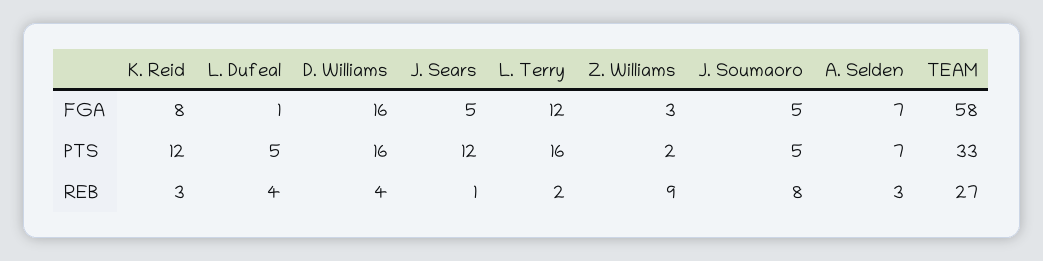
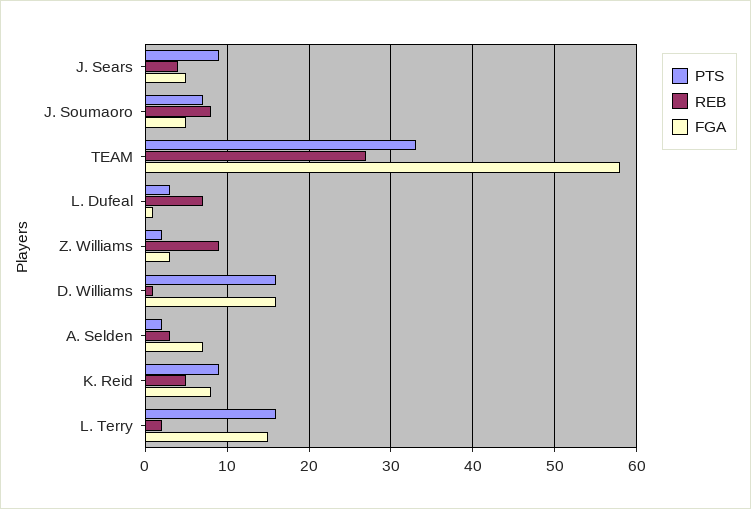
  {
    "FGA": {
      "K. Reid": 8,
      "L. Dufeal": 1,
      "D. Williams": 16,
      "J. Sears": 5,
-     "L. Terry": 12,
+     "L. Terry": 15,
      "Z. Williams": 3,
      "J. Soumaoro": 5,
      "A. Selden": 7,
      "TEAM": 58
    },
    "PTS": {
-     "K. Reid": 12,
+     "K. Reid": 9,
-     "L. Dufeal": 5,
+     "L. Dufeal": 3,
      "D. Williams": 16,
-     "J. Sears": 12,
+     "J. Sears": 9,
      "L. Terry": 16,
      "Z. Williams": 2,
-     "J. Soumaoro": 5,
+     "J. Soumaoro": 7,
-     "A. Selden": 7,
+     "A. Selden": 2,
      "TEAM": 33
    },
    "REB": {
-     "K. Reid": 3,
+     "K. Reid": 5,
-     "L. Dufeal": 4,
+     "L. Dufeal": 7,
-     "D. Williams": 4,
+     "D. Williams": 1,
-     "J. Sears": 1,
+     "J. Sears": 4,
      "L. Terry": 2,
      "Z. Williams": 9,
      "J. Soumaoro": 8,
      "A. Selden": 3,
      "TEAM": 27
    }
  }

